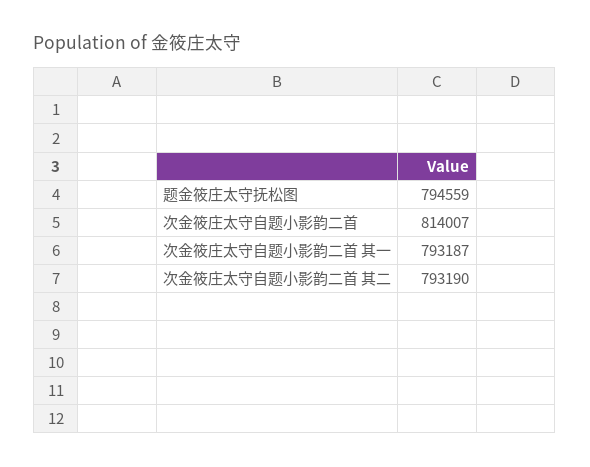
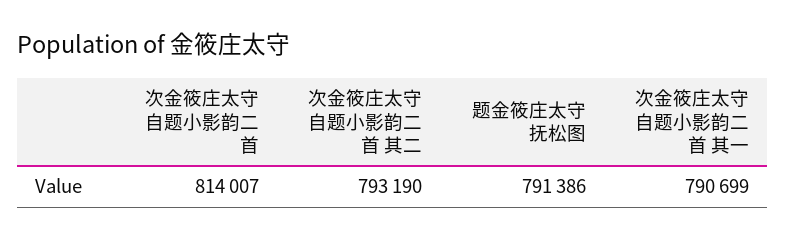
  {
-   "题金筱庄太守抚松图": 794559,
+   "题金筱庄太守抚松图": 791386,
    "次金筱庄太守自题小影韵二首": 814007,
-   "次金筱庄太守自题小影韵二首 其一": 793187,
+   "次金筱庄太守自题小影韵二首 其一": 790699,
    "次金筱庄太守自题小影韵二首 其二": 793190
  }

